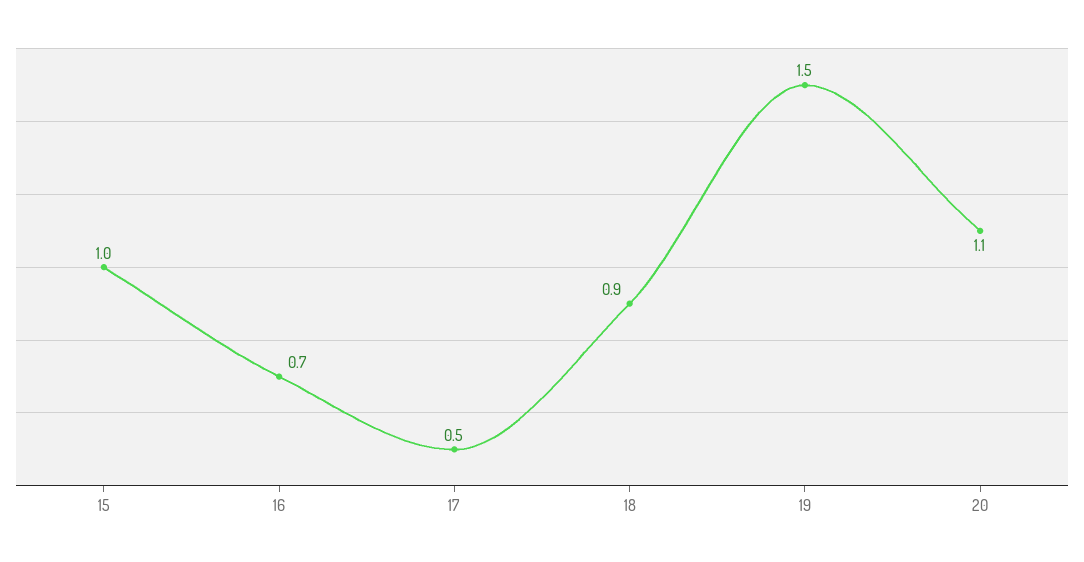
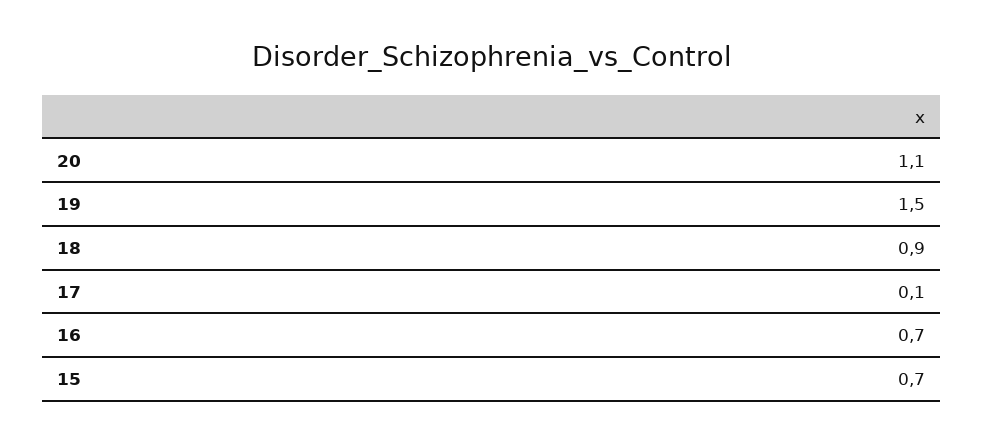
  {
-   "15": 1,
+   "15": 0.7,
    "16": 0.7,
-   "17": 0.5,
+   "17": 0.1,
    "18": 0.9,
    "19": 1.5,
    "20": 1.1
  }

